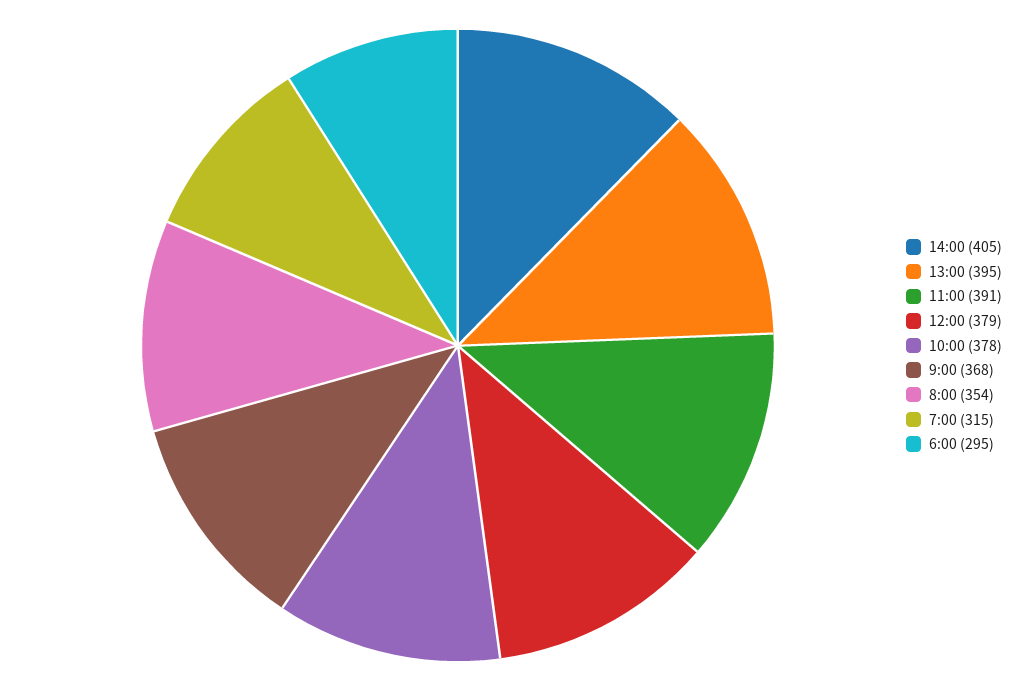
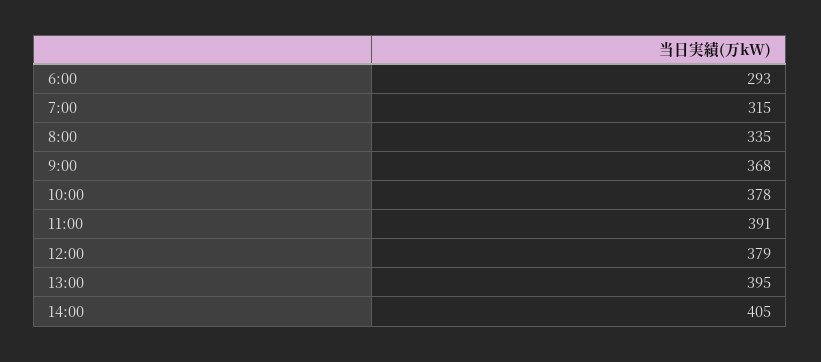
  {
    "14:00": 405,
    "13:00": 395,
    "11:00": 391,
    "12:00": 379,
    "10:00": 378,
    "9:00": 368,
-   "8:00": 354,
+   "8:00": 335,
    "7:00": 315,
-   "6:00": 295
+   "6:00": 293
  }

